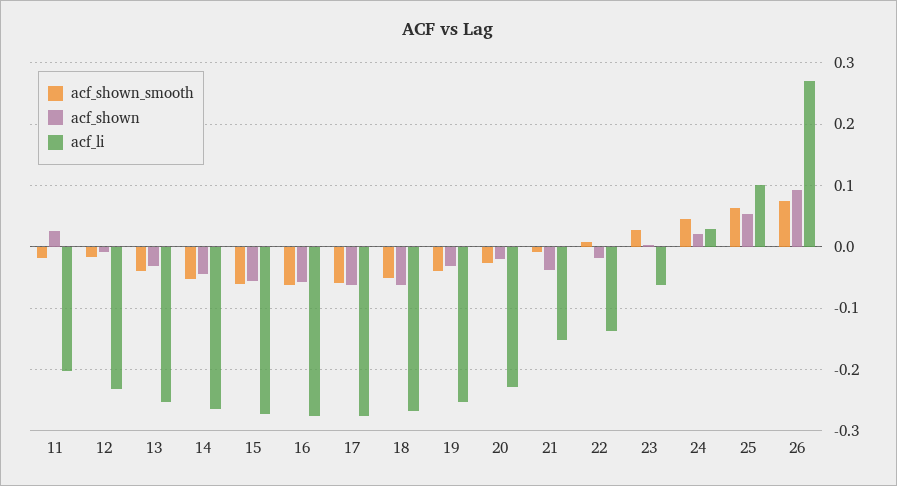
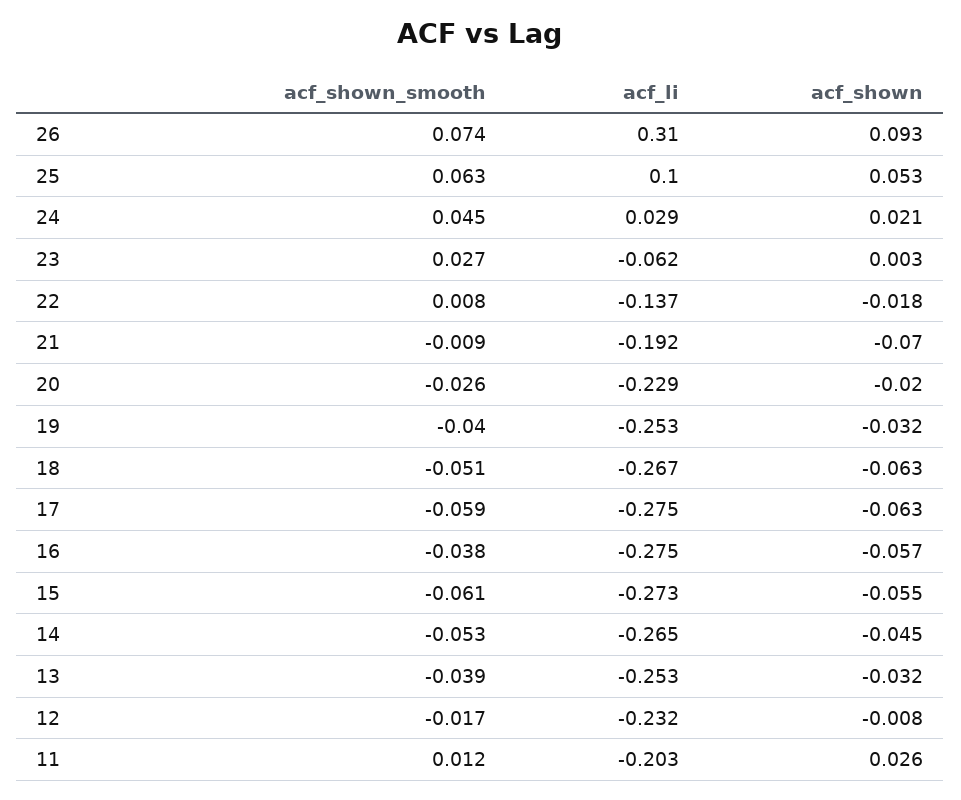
  {
    "acf_shown_smooth": {
-     "11": -0.02,
+     "11": 0.012,
      "12": -0.017,
      "13": -0.039,
      "14": -0.053,
      "15": -0.061,
-     "16": -0.06,
+     "16": -0.038,
      "17": -0.059,
      "18": -0.051,
      "19": -0.04,
      "20": -0.026,
      "21": -0.009,
      "22": 0.008,
      "23": 0.027,
      "24": 0.045,
      "25": 0.063,
      "26": 0.074
    },
    "acf_shown": {
      "11": 0.026,
      "12": -0.008,
      "13": -0.032,
      "14": -0.045,
      "15": -0.055,
      "16": -0.057,
      "17": -0.063,
      "18": -0.063,
      "19": -0.032,
      "20": -0.02,
-     "21": -0.04,
+     "21": -0.07,
      "22": -0.018,
      "23": 0.003,
      "24": 0.021,
      "25": 0.053,
      "26": 0.093
    },
    "acf_li": {
      "11": -0.203,
      "12": -0.232,
      "13": -0.253,
      "14": -0.265,
      "15": -0.273,
      "16": -0.275,
      "17": -0.275,
      "18": -0.267,
      "19": -0.253,
      "20": -0.229,
-     "21": -0.15,
+     "21": -0.192,
      "22": -0.137,
      "23": -0.062,
      "24": 0.029,
      "25": 0.1,
-     "26": 0.27
+     "26": 0.31
    }
  }

